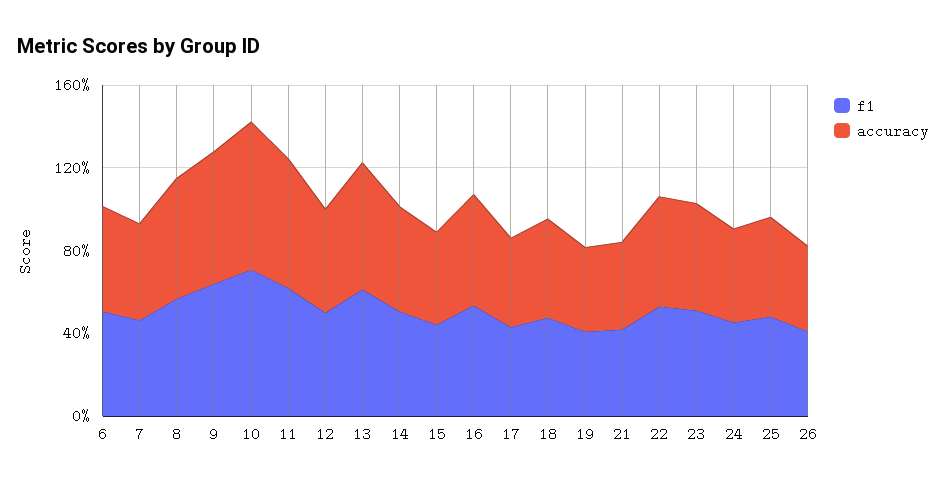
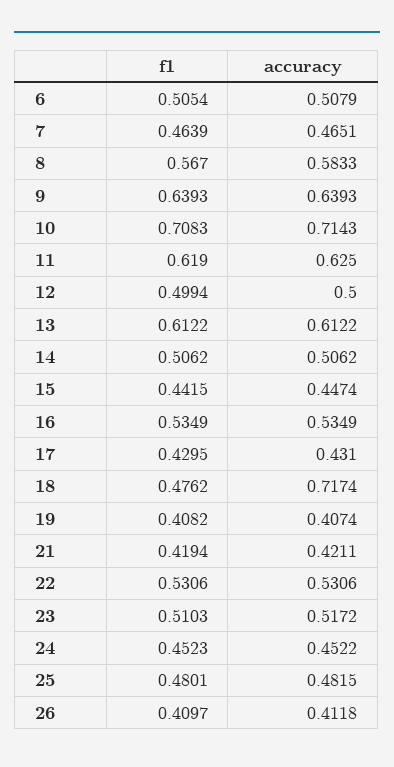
  {
    "f1": {
      "6": 0.5054,
      "7": 0.4639,
      "8": 0.567,
      "9": 0.6393,
      "10": 0.7083,
      "11": 0.619,
      "12": 0.4994,
      "13": 0.6122,
      "14": 0.5062,
      "15": 0.4415,
      "16": 0.5349,
      "17": 0.4295,
      "18": 0.4762,
      "19": 0.4082,
      "21": 0.4194,
      "22": 0.5306,
      "23": 0.5103,
      "24": 0.4523,
      "25": 0.4801,
      "26": 0.4097
    },
    "accuracy": {
      "6": 0.5079,
      "7": 0.4651,
      "8": 0.5833,
      "9": 0.6393,
      "10": 0.7143,
      "11": 0.625,
      "12": 0.5,
      "13": 0.6122,
      "14": 0.5062,
      "15": 0.4474,
      "16": 0.5349,
      "17": 0.431,
-     "18": 0.5,
+     "18": 0.7174,
      "19": 0.4074,
      "21": 0.4211,
      "22": 0.5306,
      "23": 0.5172,
      "24": 0.4522,
      "25": 0.4815,
      "26": 0.4118
    }
  }

